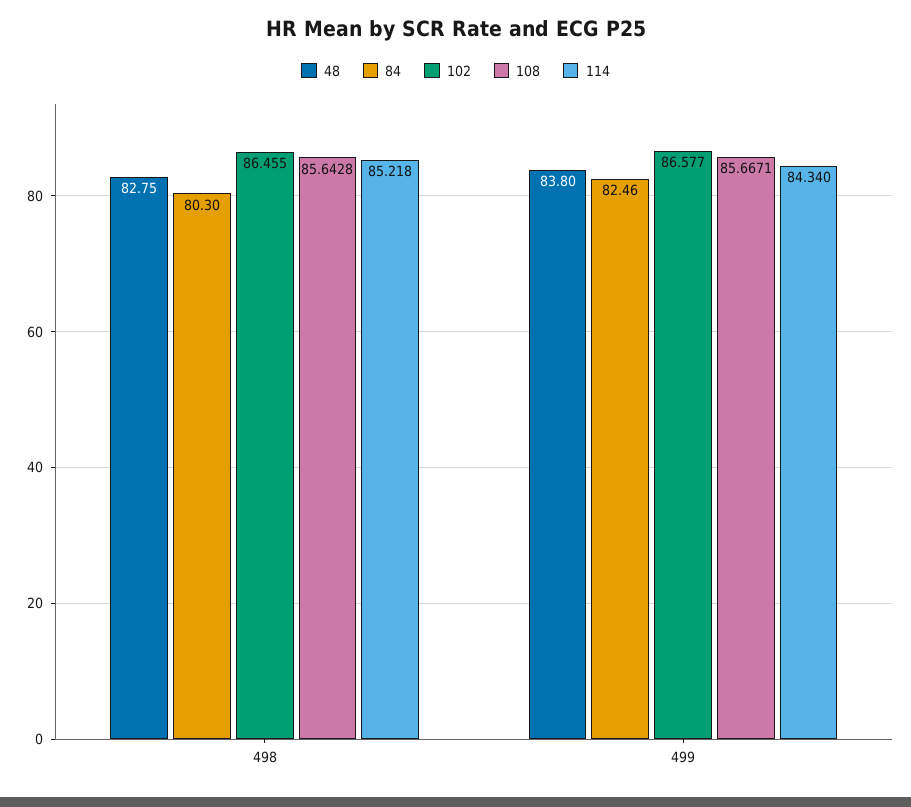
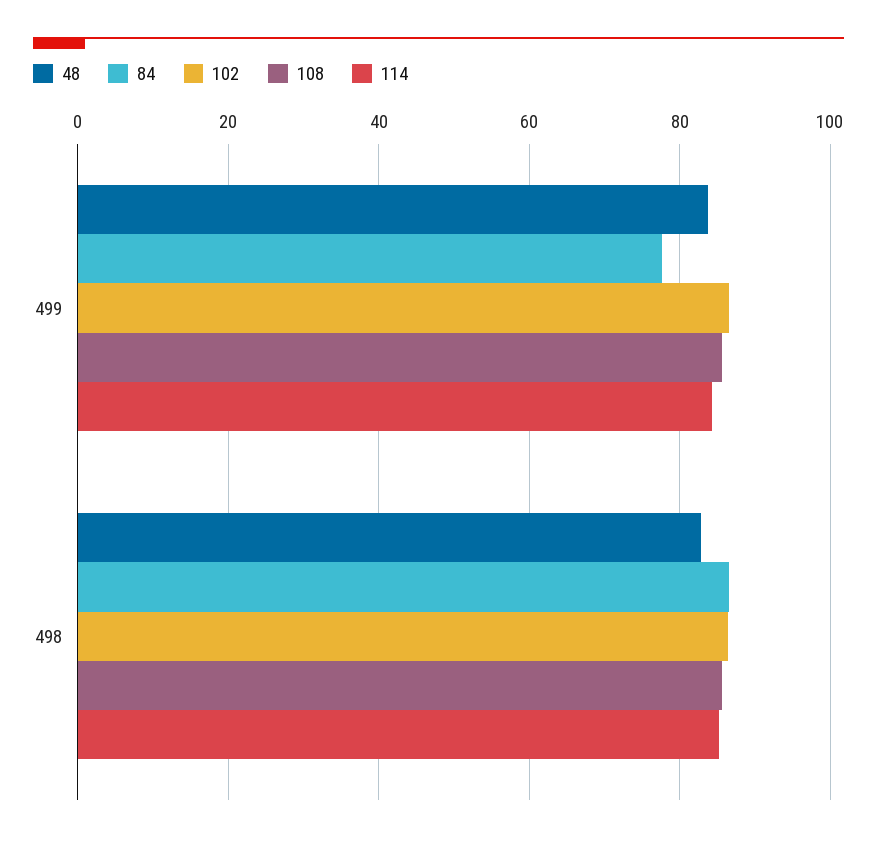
  {
    "48": {
      "498": 82.75,
      "499": 83.8
    },
    "84": {
-     "498": 80.3,
+     "498": 86,
-     "499": 82.46
+     "499": 78
    },
    "102": {
      "498": 86.455,
      "499": 86.577
    },
    "108": {
      "498": 85.6428,
      "499": 85.6671
    },
    "114": {
      "498": 85.218,
      "499": 84.34
    }
  }

